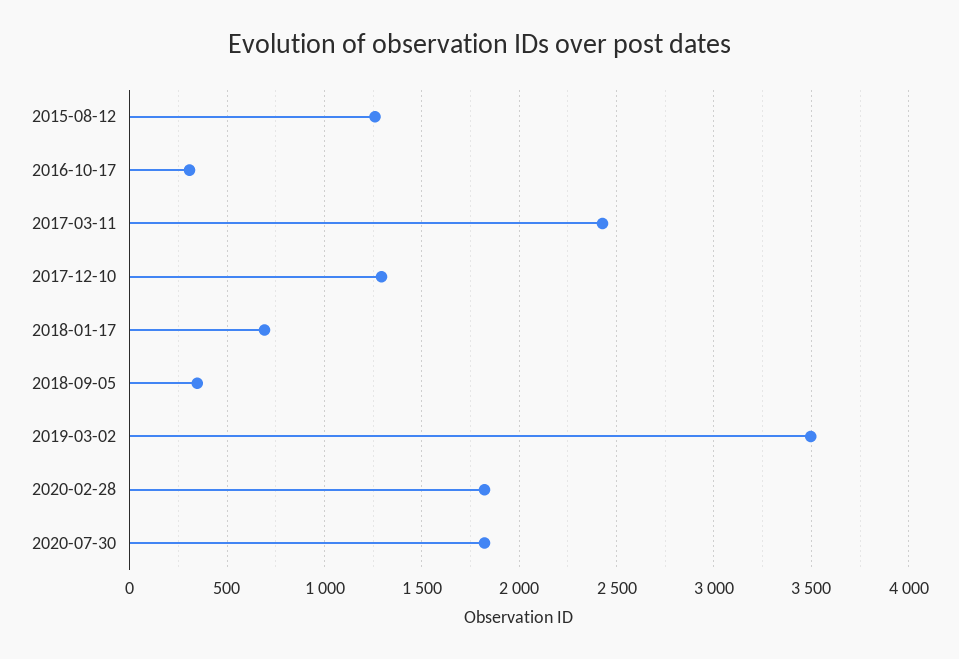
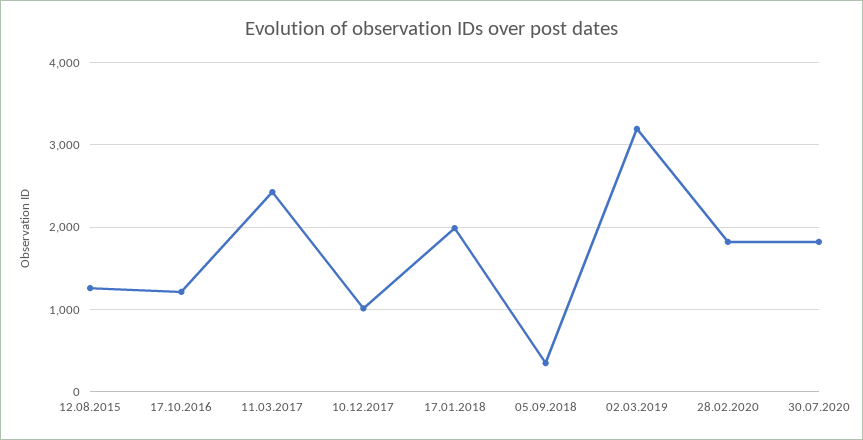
  {
    "2015-08-12": 1250,
-   "2016-10-17": 300,
+   "2016-10-17": 1200,
    "2017-03-11": 2450,
-   "2017-12-10": 1300,
+   "2017-12-10": 1000,
-   "2018-01-17": 700,
+   "2018-01-17": 2000,
    "2018-09-05": 350,
-   "2019-03-02": 3500,
+   "2019-03-02": 3200,
    "2020-02-28": 1800,
    "2020-07-30": 1800
  }

